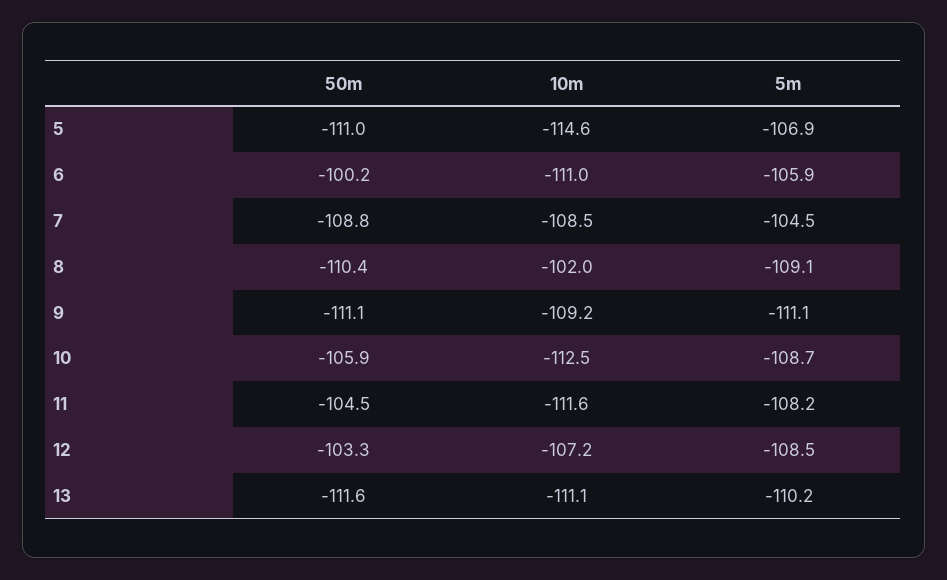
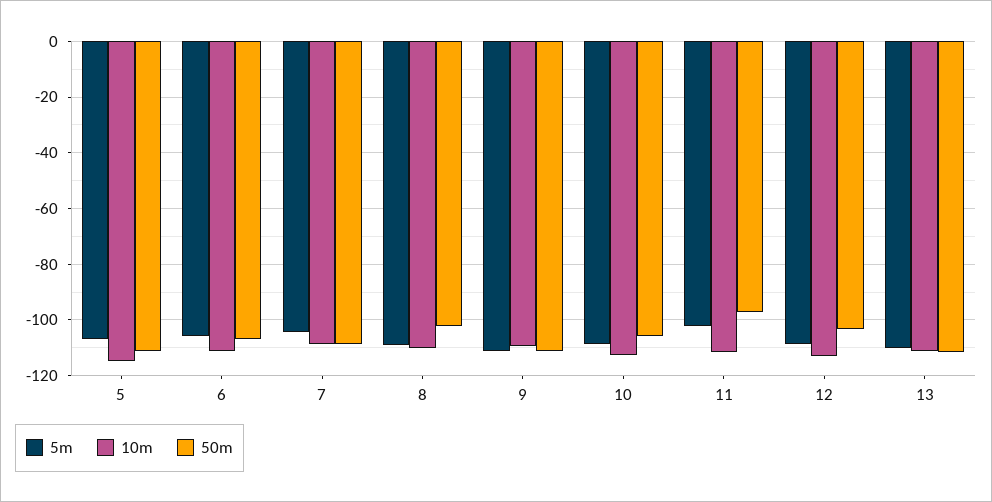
  {
    "50m": {
      "5": -111,
-     "6": -100.2,
+     "6": -107.5,
      "7": -108.8,
-     "8": -110.4,
+     "8": -102.5,
      "9": -111.1,
      "10": -105.9,
-     "11": -104.5,
+     "11": -97.5,
      "12": -103.3,
      "13": -111.6
    },
    "10m": {
      "5": -114.6,
      "6": -111,
      "7": -108.5,
-     "8": -102,
+     "8": -110,
      "9": -109.2,
      "10": -112.5,
      "11": -111.6,
-     "12": -107.2,
+     "12": -112.5,
      "13": -111.1
    },
    "5m": {
      "5": -106.9,
      "6": -105.9,
      "7": -104.5,
      "8": -109.1,
      "9": -111.1,
      "10": -108.7,
-     "11": -108.2,
+     "11": -102.5,
      "12": -108.5,
      "13": -110.2
    }
  }

